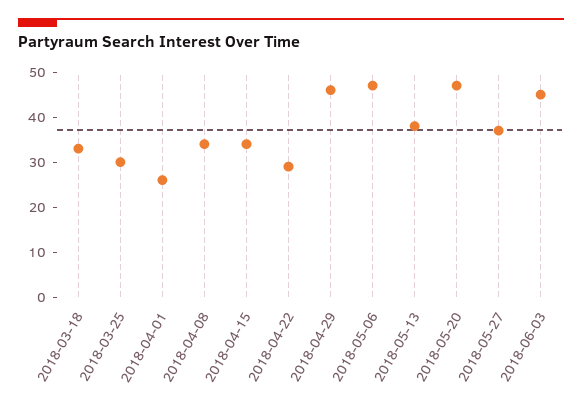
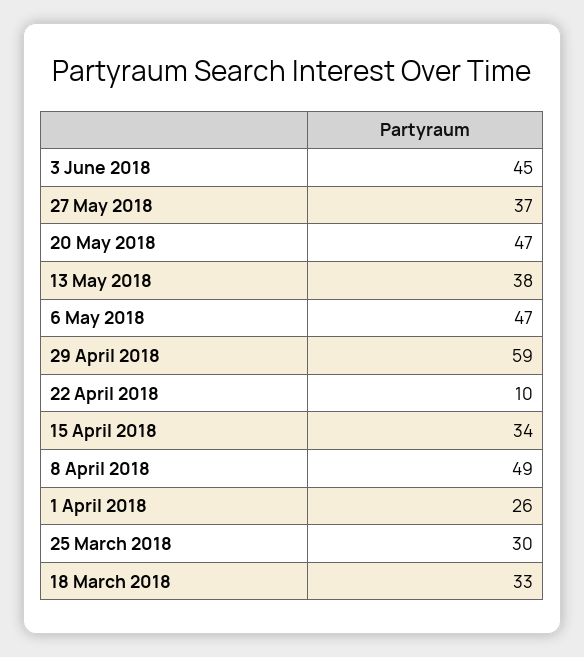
  {
    "2018-03-18": 33,
    "2018-03-25": 30,
    "2018-04-01": 26,
-   "2018-04-08": 35,
+   "2018-04-08": 49,
    "2018-04-15": 34,
-   "2018-04-22": 30,
+   "2018-04-22": 10,
-   "2018-04-29": 45,
+   "2018-04-29": 59,
    "2018-05-06": 47,
    "2018-05-13": 38,
    "2018-05-20": 47,
    "2018-05-27": 37,
    "2018-06-03": 45
  }

